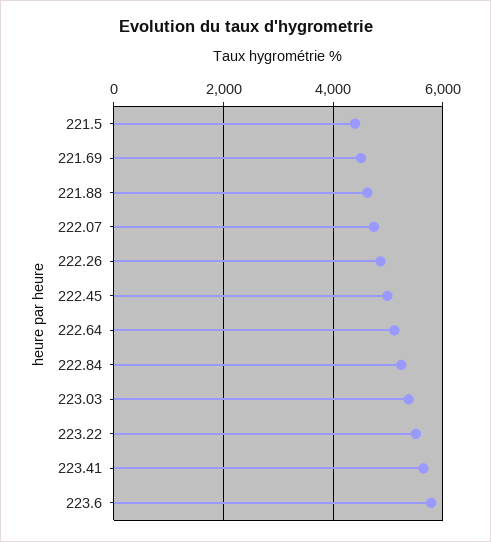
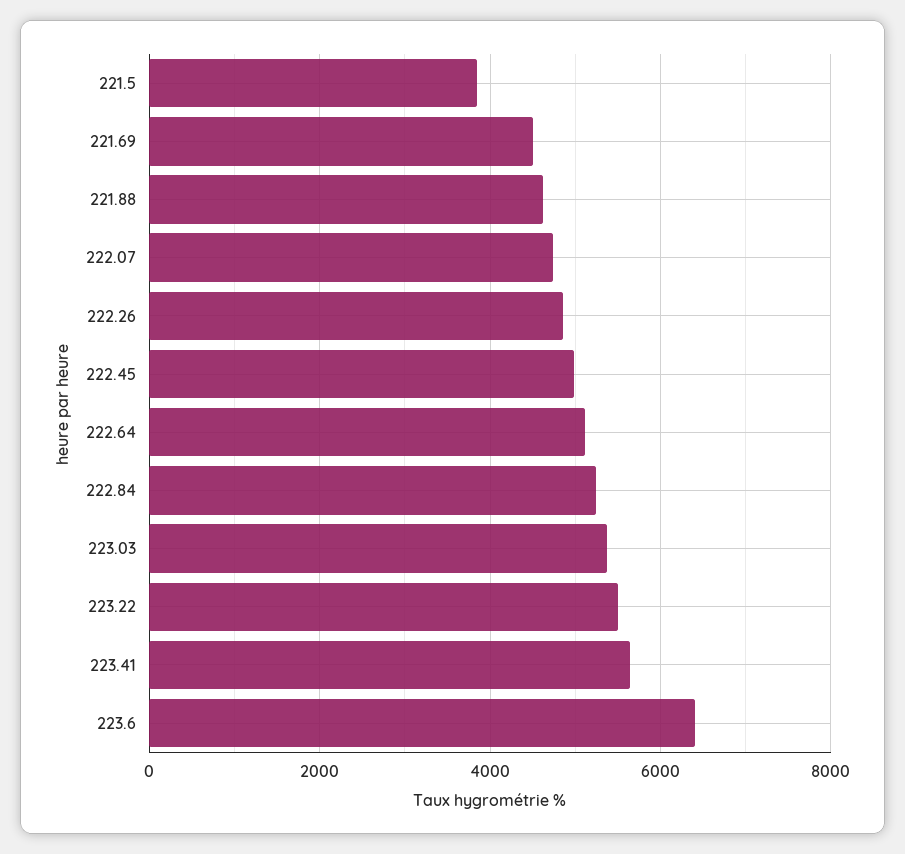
  {
-   "221.5": 4400,
+   "221.5": 3800,
    "221.69": 4600,
    "221.88": 4600,
    "222.07": 4800,
    "222.26": 4800,
    "222.45": 5000,
    "222.64": 5200,
    "222.84": 5200,
    "223.03": 5400,
    "223.22": 5600,
    "223.41": 5600,
-   "223.6": 5800
+   "223.6": 6400
  }

